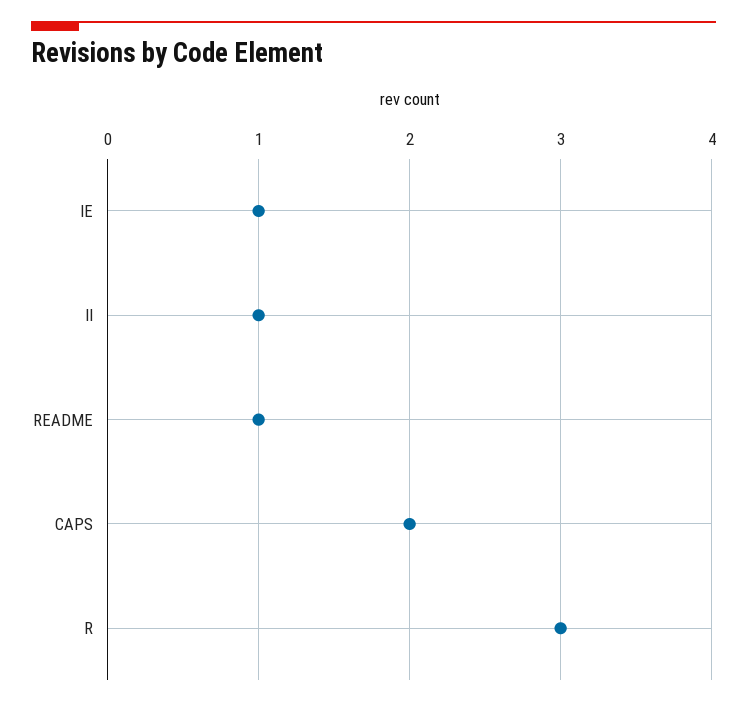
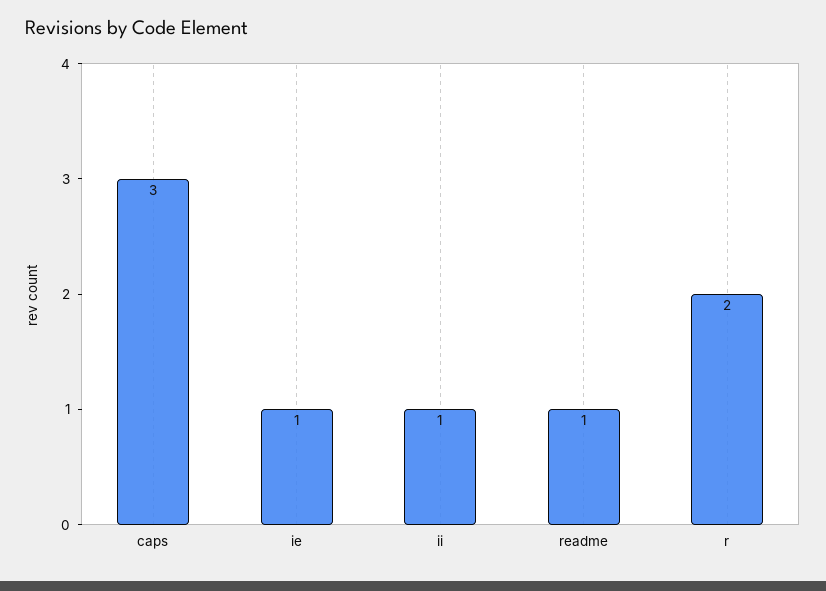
  {
    "IE": 1,
    "II": 1,
    "README": 1,
-   "CAPS": 2,
+   "CAPS": 3,
-   "R": 3
+   "R": 2
  }

